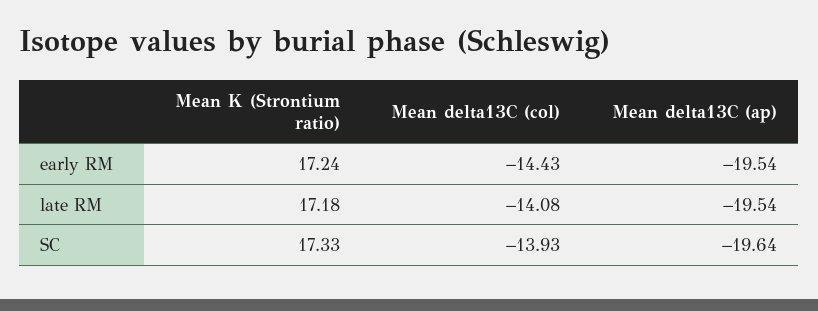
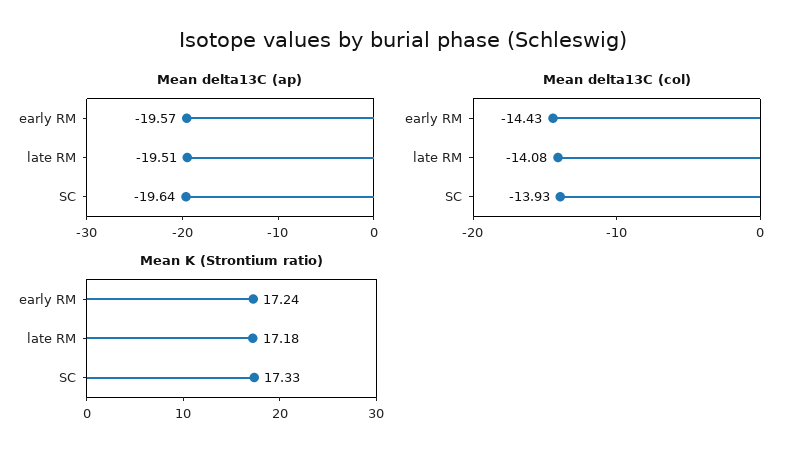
  {
    "Mean K (Strontium ratio)": {
      "early RM": 17.24,
      "late RM": 17.18,
      "SC": 17.33
    },
    "Mean delta13C (col)": {
      "early RM": -14.43,
      "late RM": -14.08,
      "SC": -13.93
    },
    "Mean delta13C (ap)": {
-     "early RM": -19.54,
+     "early RM": -19.57,
-     "late RM": -19.54,
+     "late RM": -19.51,
      "SC": -19.64
    }
  }

